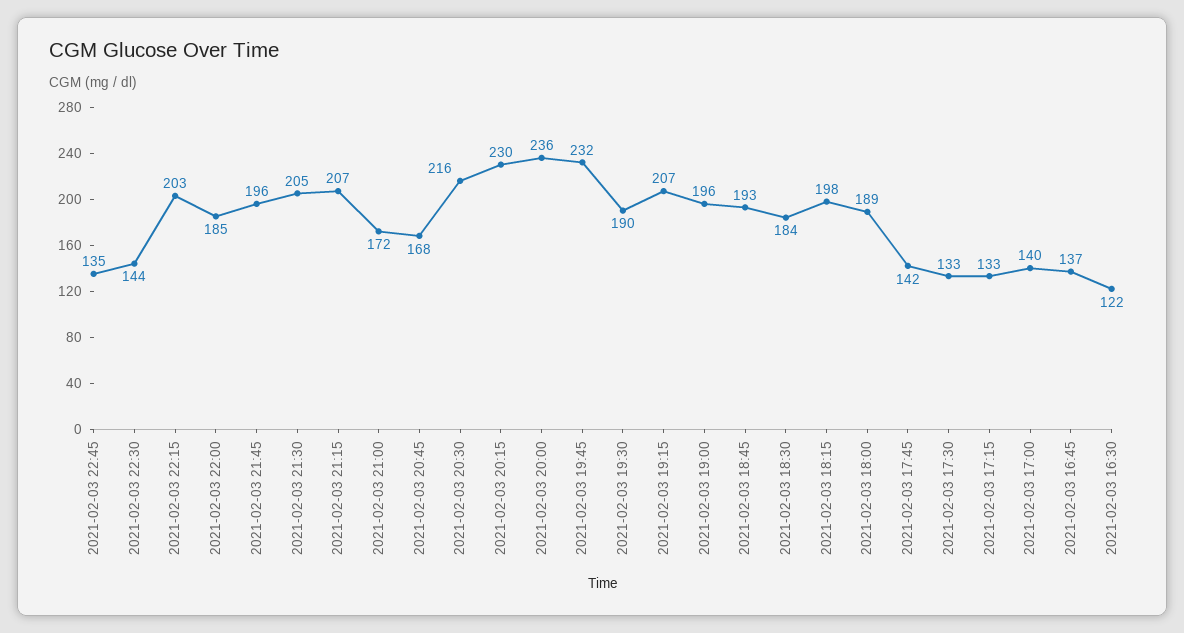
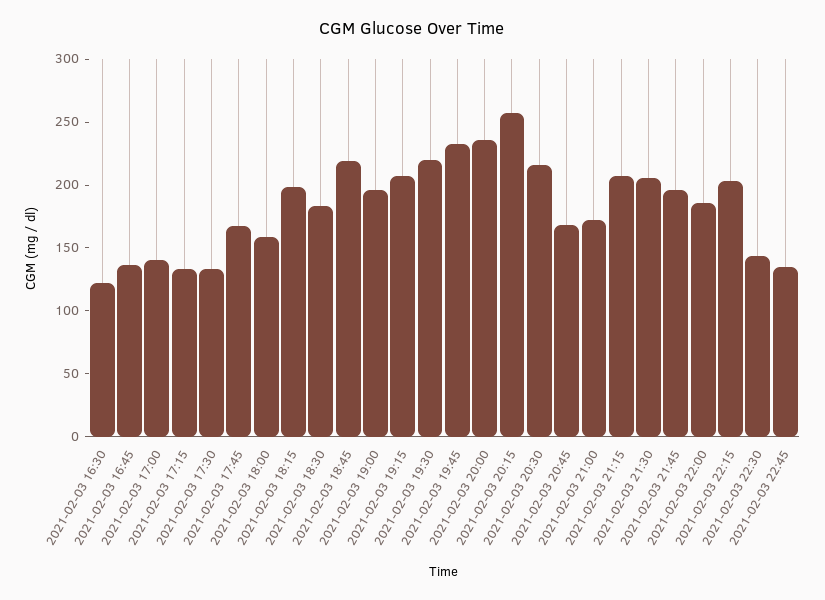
  {
    "2021-02-03 22:45": 135,
    "2021-02-03 22:30": 144,
    "2021-02-03 22:15": 203,
    "2021-02-03 22:00": 185,
    "2021-02-03 21:45": 196,
    "2021-02-03 21:30": 205,
    "2021-02-03 21:15": 207,
    "2021-02-03 21:00": 172,
    "2021-02-03 20:45": 168,
    "2021-02-03 20:30": 216,
-   "2021-02-03 20:15": 230,
+   "2021-02-03 20:15": 260,
    "2021-02-03 20:00": 236,
    "2021-02-03 19:45": 232,
-   "2021-02-03 19:30": 190,
+   "2021-02-03 19:30": 220,
    "2021-02-03 19:15": 207,
    "2021-02-03 19:00": 196,
-   "2021-02-03 18:45": 193,
+   "2021-02-03 18:45": 220,
    "2021-02-03 18:30": 184,
    "2021-02-03 18:15": 198,
-   "2021-02-03 18:00": 189,
+   "2021-02-03 18:00": 160,
-   "2021-02-03 17:45": 142,
+   "2021-02-03 17:45": 170,
    "2021-02-03 17:30": 133,
    "2021-02-03 17:15": 133,
    "2021-02-03 17:00": 140,
    "2021-02-03 16:45": 137,
    "2021-02-03 16:30": 122
  }

